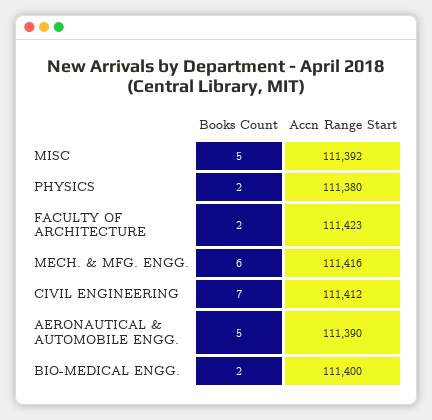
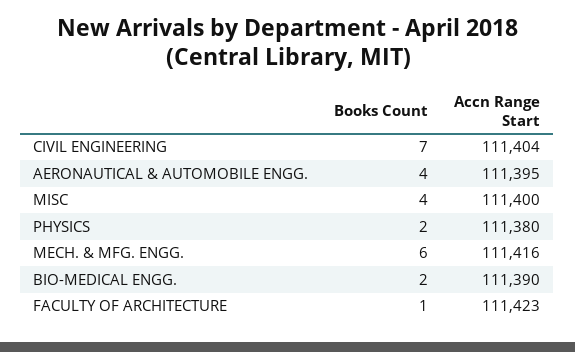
  {
    "Books Count": {
-     "MISC": 5,
+     "MISC": 4,
      "PHYSICS": 2,
-     "FACULTY OF ARCHITECTURE": 2,
+     "FACULTY OF ARCHITECTURE": 1,
      "MECH. & MFG. ENGG.": 6,
      "CIVIL ENGINEERING": 7,
-     "AERONAUTICAL & AUTOMOBILE ENGG.": 5,
+     "AERONAUTICAL & AUTOMOBILE ENGG.": 4,
      "BIO-MEDICAL ENGG.": 2
    },
    "Accn Range Start": {
-     "MISC": 111392,
+     "MISC": 111400,
      "PHYSICS": 111380,
      "FACULTY OF ARCHITECTURE": 111423,
      "MECH. & MFG. ENGG.": 111416,
-     "CIVIL ENGINEERING": 111412,
+     "CIVIL ENGINEERING": 111404,
-     "AERONAUTICAL & AUTOMOBILE ENGG.": 111390,
+     "AERONAUTICAL & AUTOMOBILE ENGG.": 111395,
-     "BIO-MEDICAL ENGG.": 111400
+     "BIO-MEDICAL ENGG.": 111390
    }
  }

